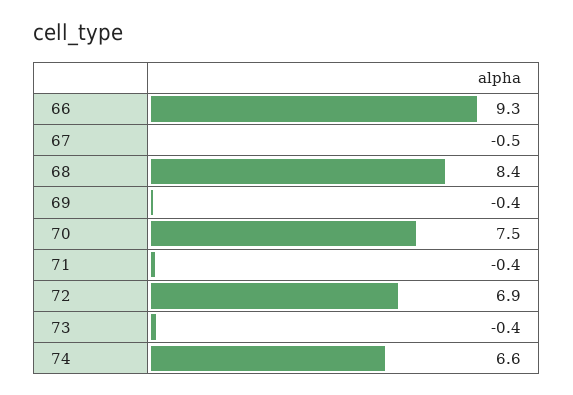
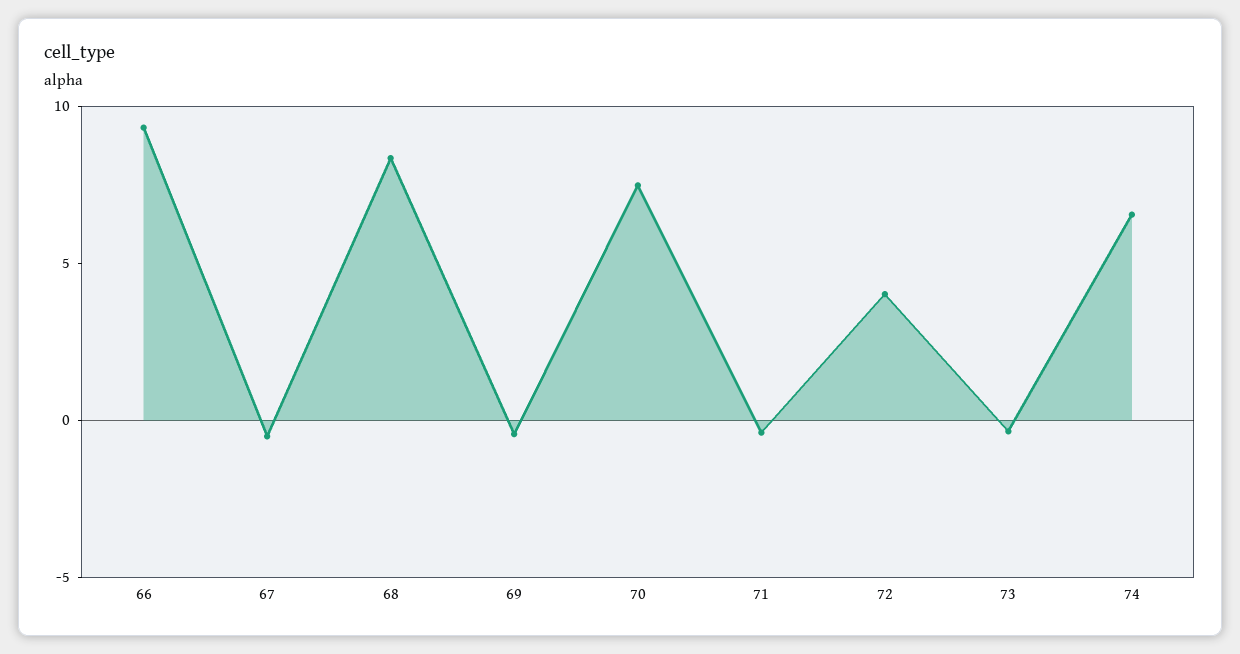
  {
    "66": 9.3,
    "67": -0.5,
    "68": 8.4,
    "69": -0.4,
    "70": 7.5,
    "71": -0.4,
-   "72": 6.9,
+   "72": 4,
    "73": -0.4,
    "74": 6.6
  }

